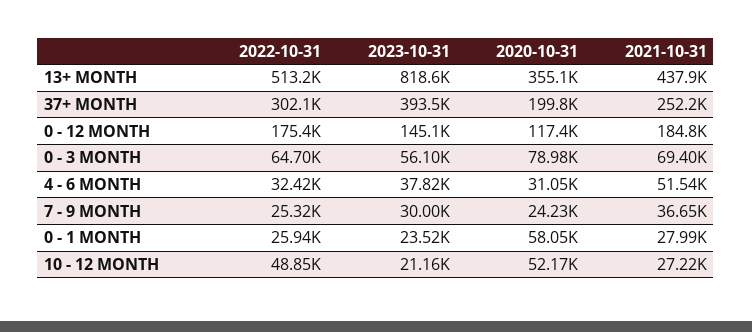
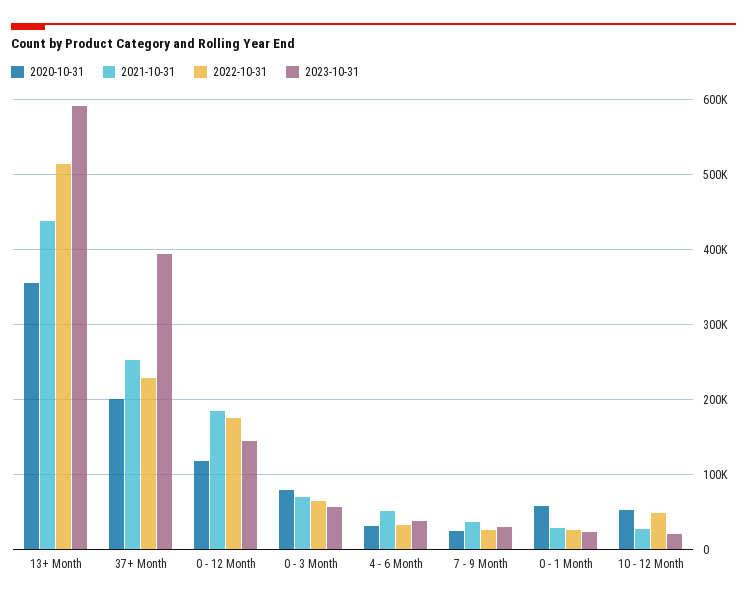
  {
    "2022-10-31": {
      "13+ MONTH": 513200,
-     "37+ MONTH": 302100,
+     "37+ MONTH": 230000,
      "0 - 12 MONTH": 175400,
      "0 - 3 MONTH": 64700,
      "4 - 6 MONTH": 32420,
      "7 - 9 MONTH": 25320,
      "0 - 1 MONTH": 25940,
      "10 - 12 MONTH": 48850
    },
    "2023-10-31": {
-     "13+ MONTH": 818600,
+     "13+ MONTH": 590000,
      "37+ MONTH": 393500,
      "0 - 12 MONTH": 145100,
      "0 - 3 MONTH": 56100,
      "4 - 6 MONTH": 37820,
      "7 - 9 MONTH": 30000,
      "0 - 1 MONTH": 23520,
      "10 - 12 MONTH": 21160
    },
    "2020-10-31": {
      "13+ MONTH": 355100,
      "37+ MONTH": 199800,
      "0 - 12 MONTH": 117400,
      "0 - 3 MONTH": 78980,
      "4 - 6 MONTH": 31050,
      "7 - 9 MONTH": 24230,
      "0 - 1 MONTH": 58050,
      "10 - 12 MONTH": 52170
    },
    "2021-10-31": {
      "13+ MONTH": 437900,
      "37+ MONTH": 252200,
      "0 - 12 MONTH": 184800,
      "0 - 3 MONTH": 69400,
      "4 - 6 MONTH": 51540,
      "7 - 9 MONTH": 36650,
      "0 - 1 MONTH": 27990,
      "10 - 12 MONTH": 27220
    }
  }

